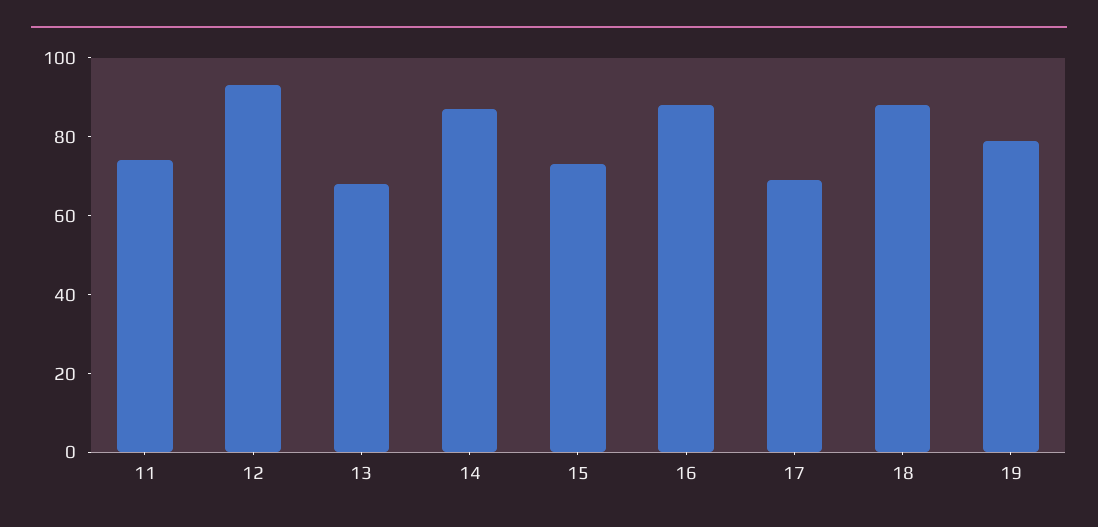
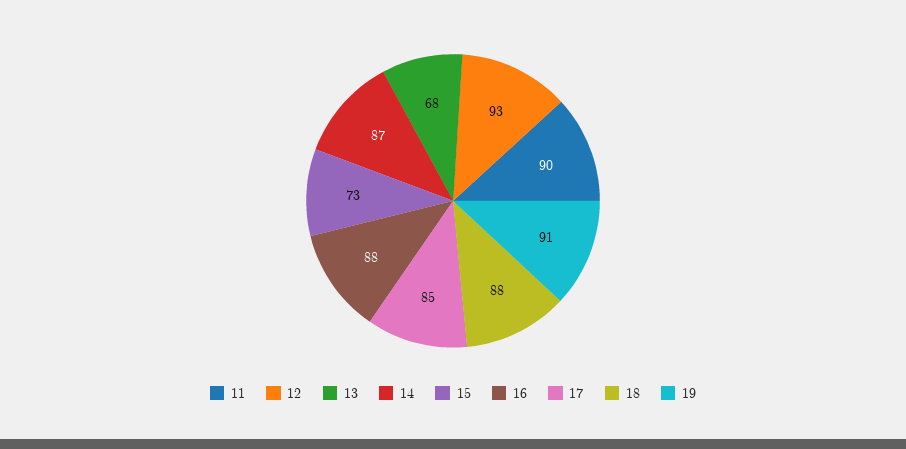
  {
-   "11": 75,
+   "11": 90,
    "12": 93,
    "13": 68,
    "14": 87,
    "15": 73,
    "16": 88,
-   "17": 70,
+   "17": 85,
    "18": 88,
-   "19": 80
+   "19": 91
  }

